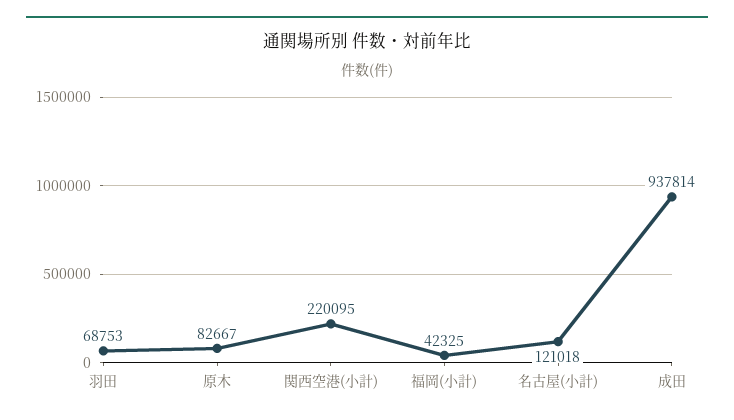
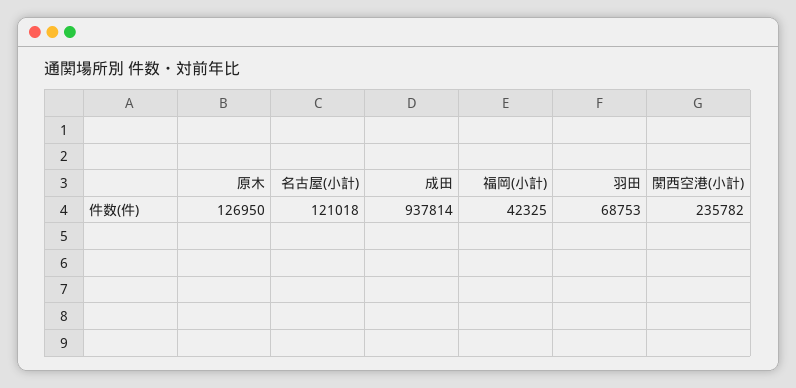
  {
    "羽田": 68753,
-   "原木": 82667,
+   "原木": 126950,
-   "関西空港(小計)": 220095,
+   "関西空港(小計)": 235782,
    "福岡(小計)": 42325,
    "名古屋(小計)": 121018,
    "成田": 937814
  }

